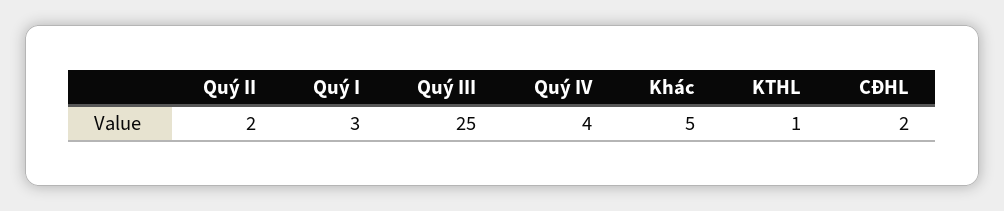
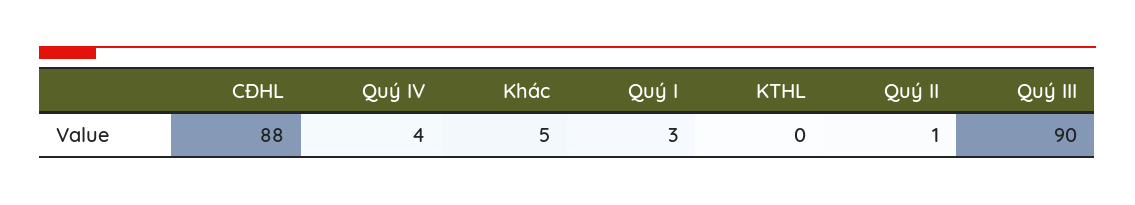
  {
-   "Quý II": 2,
+   "Quý II": 1,
    "Quý I": 3,
-   "Quý III": 25,
+   "Quý III": 90,
    "Quý IV": 4,
    "Khác": 5,
-   "KTHL": 1,
+   "KTHL": 0,
-   "CĐHL": 2
+   "CĐHL": 88
  }

